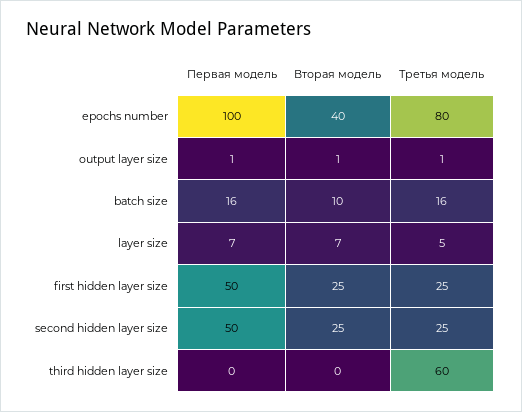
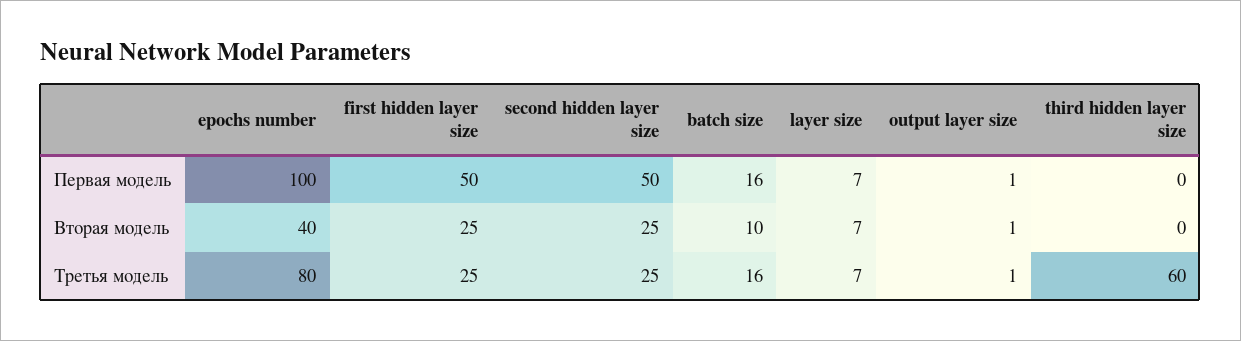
  {
    "Первая модель": {
      "epochs number": 100,
      "output layer size": 1,
      "batch size": 16,
      "layer size": 7,
      "first hidden layer size": 50,
      "second hidden layer size": 50,
      "third hidden layer size": 0
    },
    "Вторая модель": {
      "epochs number": 40,
      "output layer size": 1,
      "batch size": 10,
      "layer size": 7,
      "first hidden layer size": 25,
      "second hidden layer size": 25,
      "third hidden layer size": 0
    },
    "Третья модель": {
      "epochs number": 80,
      "output layer size": 1,
      "batch size": 16,
-     "layer size": 5,
+     "layer size": 7,
      "first hidden layer size": 25,
      "second hidden layer size": 25,
      "third hidden layer size": 60
    }
  }

